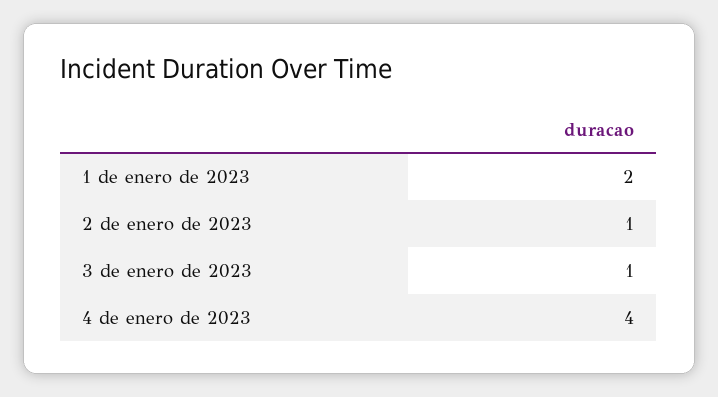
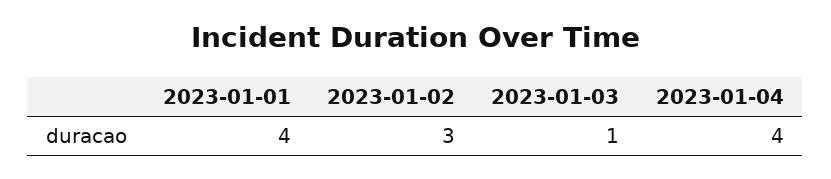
  {
-   "1 de enero de 2023": 2,
+   "1 de enero de 2023": 4,
-   "2 de enero de 2023": 1,
+   "2 de enero de 2023": 3,
    "3 de enero de 2023": 1,
    "4 de enero de 2023": 4
  }

